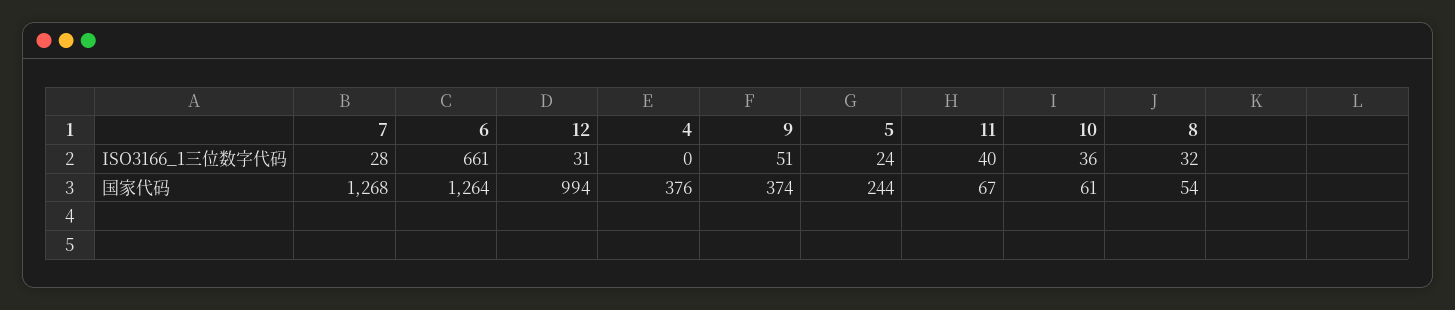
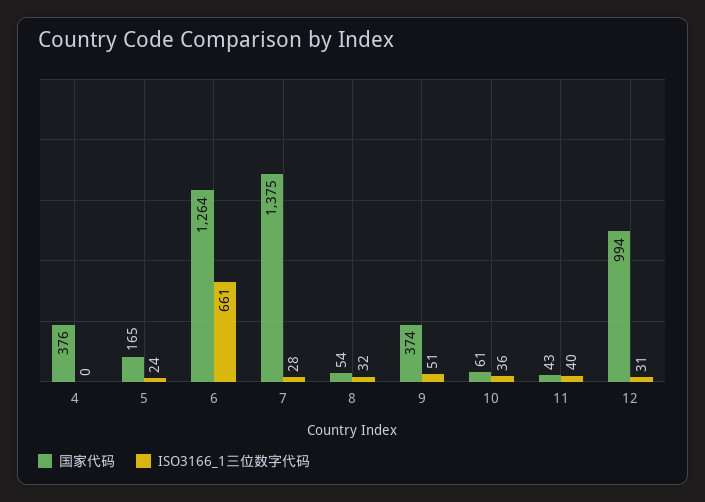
  {
    "ISO3166_1三位数字代码": {
      "7": 28,
      "6": 661,
      "12": 31,
      "4": 0,
      "9": 51,
      "5": 24,
      "11": 40,
      "10": 36,
      "8": 32
    },
    "国家代码": {
-     "7": 1268,
+     "7": 1375,
      "6": 1264,
      "12": 994,
      "4": 376,
      "9": 374,
-     "5": 244,
+     "5": 165,
-     "11": 67,
+     "11": 43,
      "10": 61,
      "8": 54
    }
  }

